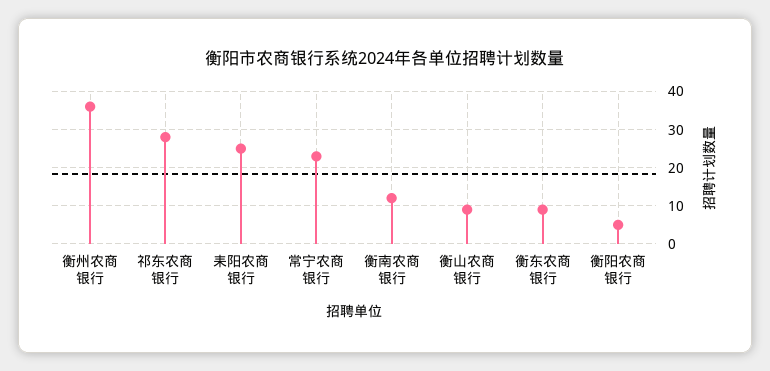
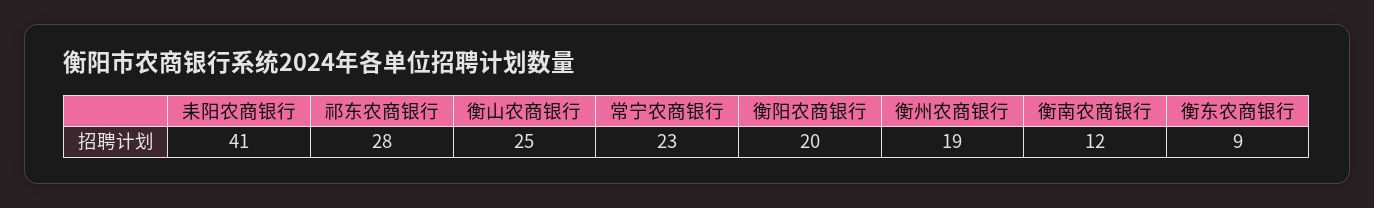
  {
-   "衡州农商银行": 35,
+   "衡州农商银行": 19,
    "祁东农商银行": 28,
-   "耒阳农商银行": 25,
+   "耒阳农商银行": 41,
    "常宁农商银行": 23,
    "衡南农商银行": 12,
-   "衡山农商银行": 10,
+   "衡山农商银行": 25,
    "衡东农商银行": 9,
-   "衡阳农商银行": 5
+   "衡阳农商银行": 20
  }

